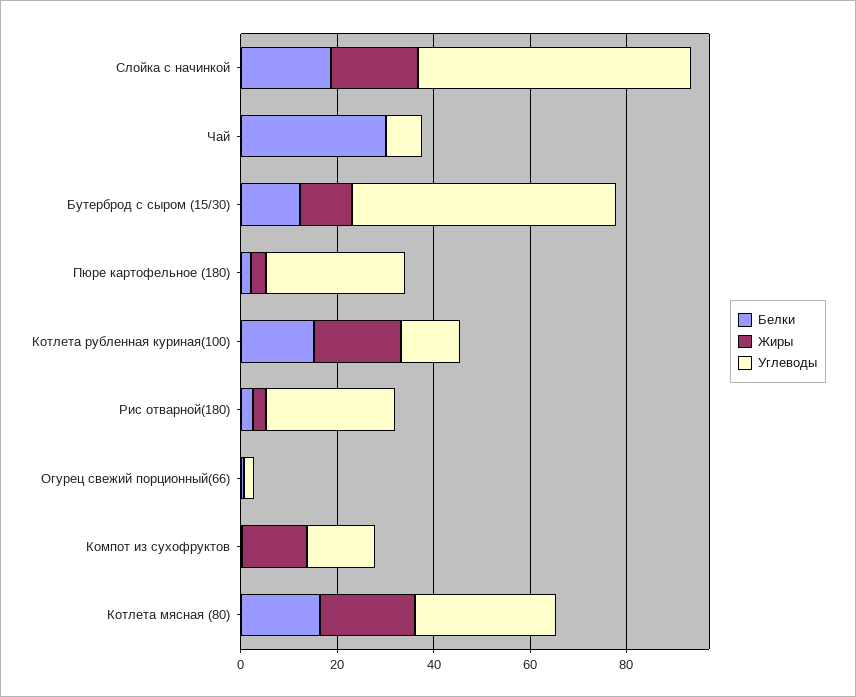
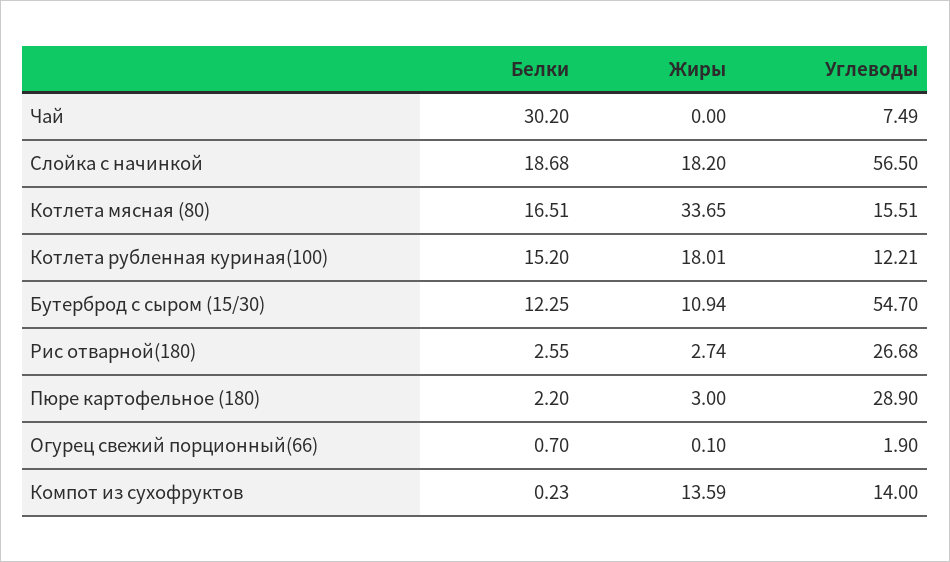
  {
    "Белки": {
      "Слойка с начинкой": 18.68,
      "Чай": 30.2,
      "Бутерброд с сыром (15/30)": 12.25,
      "Пюре картофельное (180)": 2.2,
      "Котлета рубленная куриная(100)": 15.2,
      "Рис отварной(180)": 2.55,
      "Огурец свежий порционный(66)": 0.7,
      "Компот из сухофруктов": 0.23,
      "Котлета мясная (80)": 16.51
    },
    "Жиры": {
      "Слойка с начинкой": 18.2,
      "Чай": 0,
      "Бутерброд с сыром (15/30)": 10.94,
      "Пюре картофельное (180)": 3,
      "Котлета рубленная куриная(100)": 18.01,
      "Рис отварной(180)": 2.74,
      "Огурец свежий порционный(66)": 0.1,
      "Компот из сухофруктов": 13.59,
-     "Котлета мясная (80)": 20
+     "Котлета мясная (80)": 33.65
    },
    "Углеводы": {
      "Слойка с начинкой": 56.5,
      "Чай": 7.49,
      "Бутерброд с сыром (15/30)": 54.7,
      "Пюре картофельное (180)": 28.9,
      "Котлета рубленная куриная(100)": 12.21,
      "Рис отварной(180)": 26.68,
      "Огурец свежий порционный(66)": 1.9,
      "Компот из сухофруктов": 14,
-     "Котлета мясная (80)": 30
+     "Котлета мясная (80)": 15.51
    }
  }

